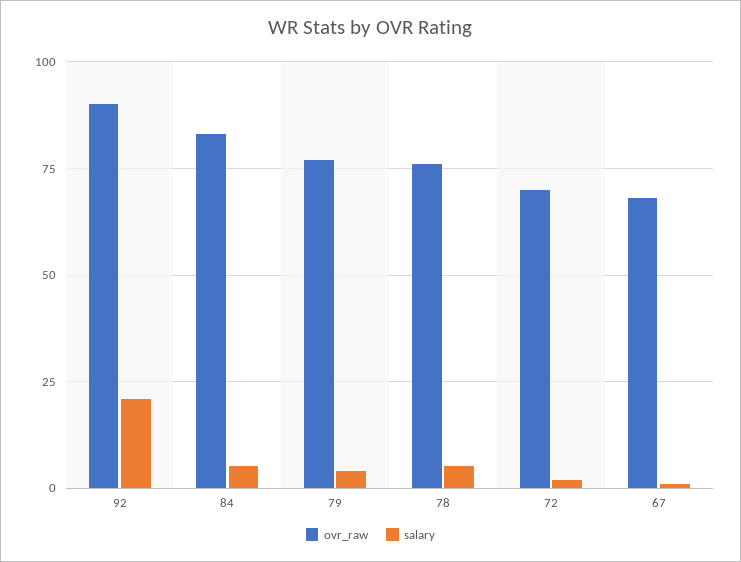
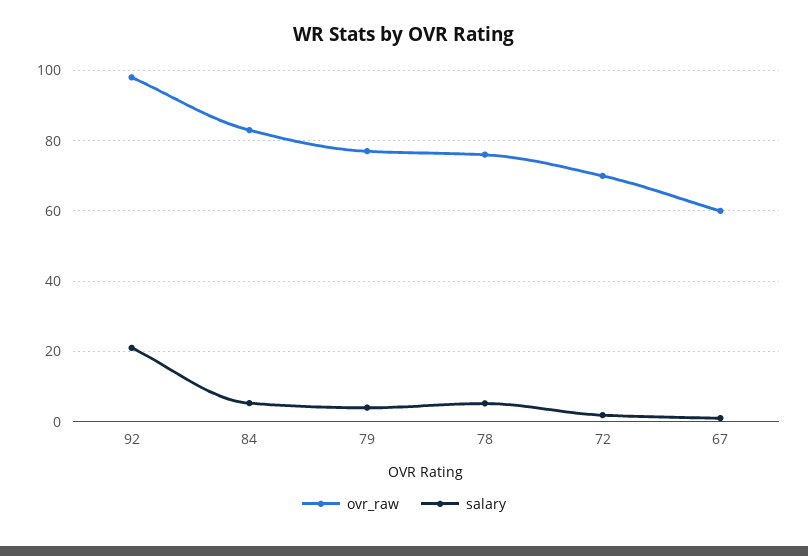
  {
    "ovr_raw": {
-     "92": 90,
+     "92": 98,
      "84": 84,
      "79": 78,
      "78": 76,
      "72": 70,
-     "67": 67.5
+     "67": 60
    },
    "salary": {
      "92": 22,
      "84": 6,
      "79": 4,
      "78": 6,
      "72": 2,
      "67": 2
    }
  }

